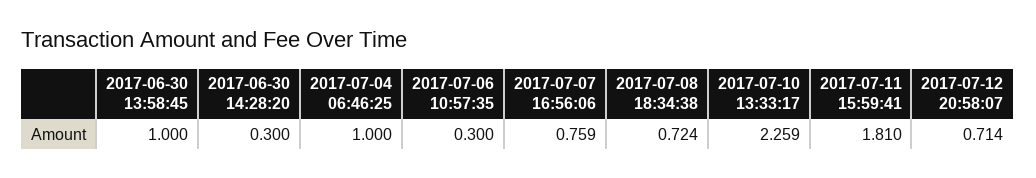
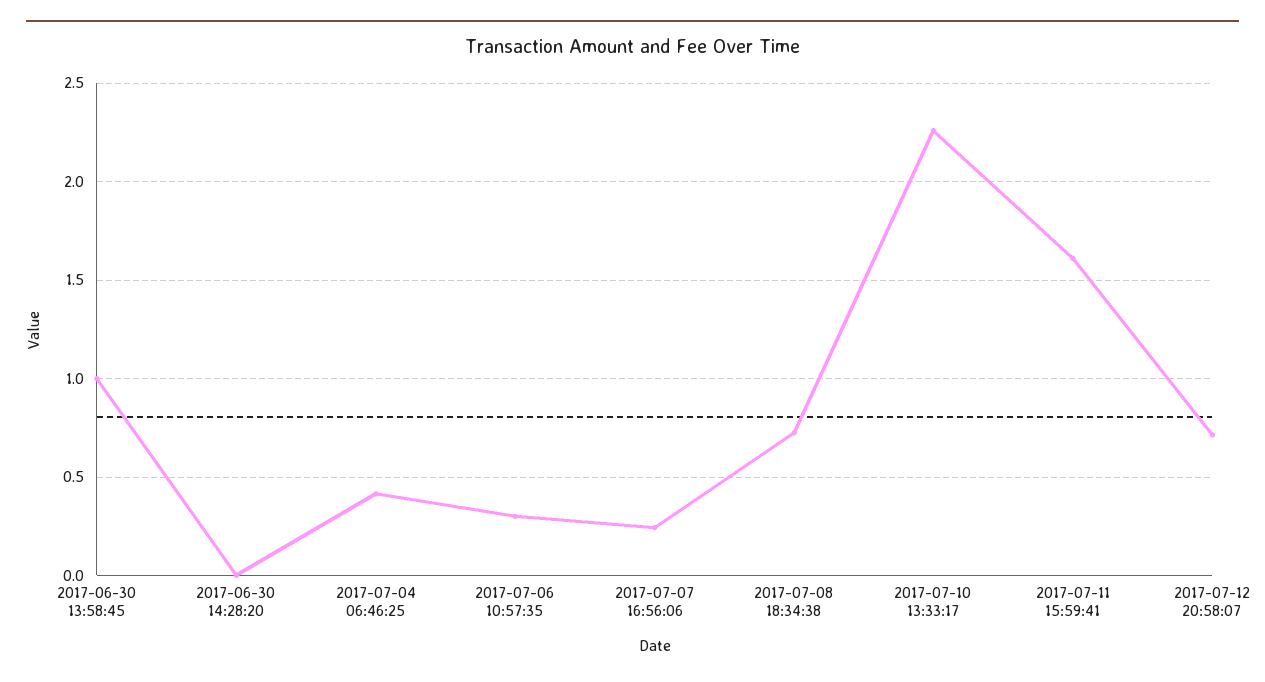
  {
    "2017-06-30 13:58:45": 1,
-   "2017-06-30 14:28:20": 0.3,
+   "2017-06-30 14:28:20": 0,
-   "2017-07-04 06:46:25": 1,
+   "2017-07-04 06:46:25": 0.4,
    "2017-07-06 10:57:35": 0.3,
-   "2017-07-07 16:56:06": 0.759,
+   "2017-07-07 16:56:06": 0.25,
    "2017-07-08 18:34:38": 0.724,
    "2017-07-10 13:33:17": 2.259,
-   "2017-07-11 15:59:41": 1.81,
+   "2017-07-11 15:59:41": 1.6,
    "2017-07-12 20:58:07": 0.714
  }

